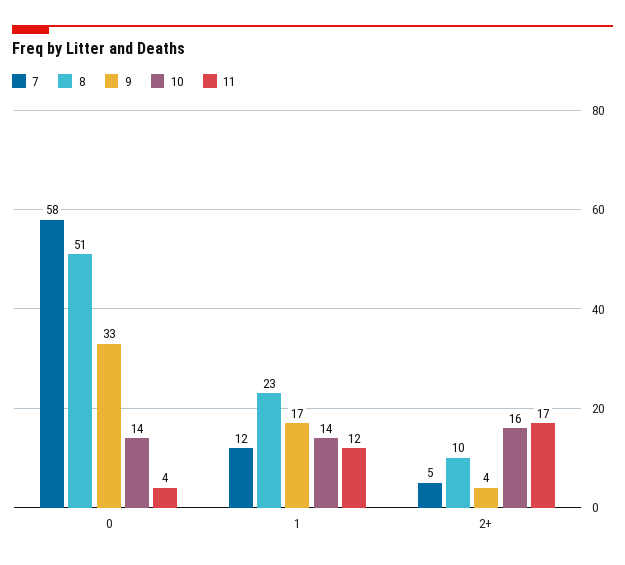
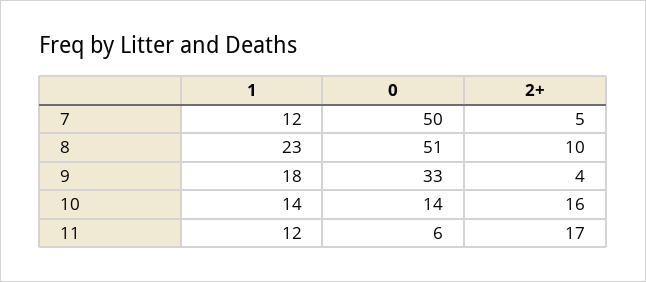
  {
    "7": {
-     "0": 58,
+     "0": 50,
      "1": 12,
      "2+": 5
    },
    "8": {
      "0": 51,
      "1": 23,
      "2+": 10
    },
    "9": {
      "0": 33,
-     "1": 17,
+     "1": 18,
      "2+": 4
    },
    "10": {
      "0": 14,
      "1": 14,
      "2+": 16
    },
    "11": {
-     "0": 4,
+     "0": 6,
      "1": 12,
      "2+": 17
    }
  }

